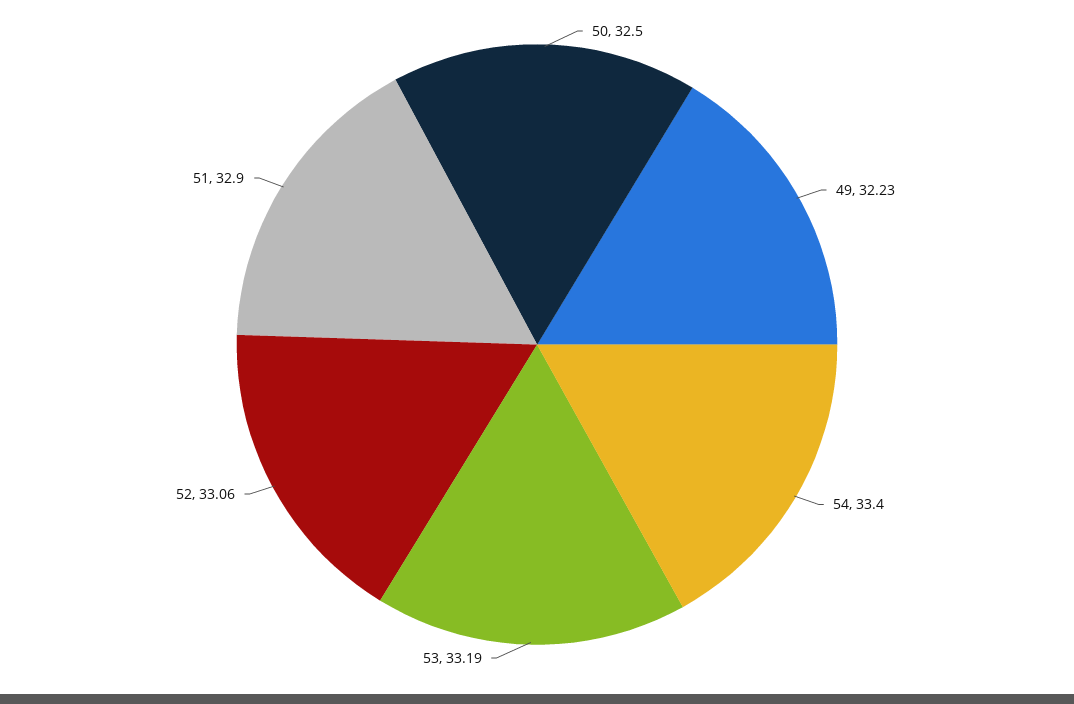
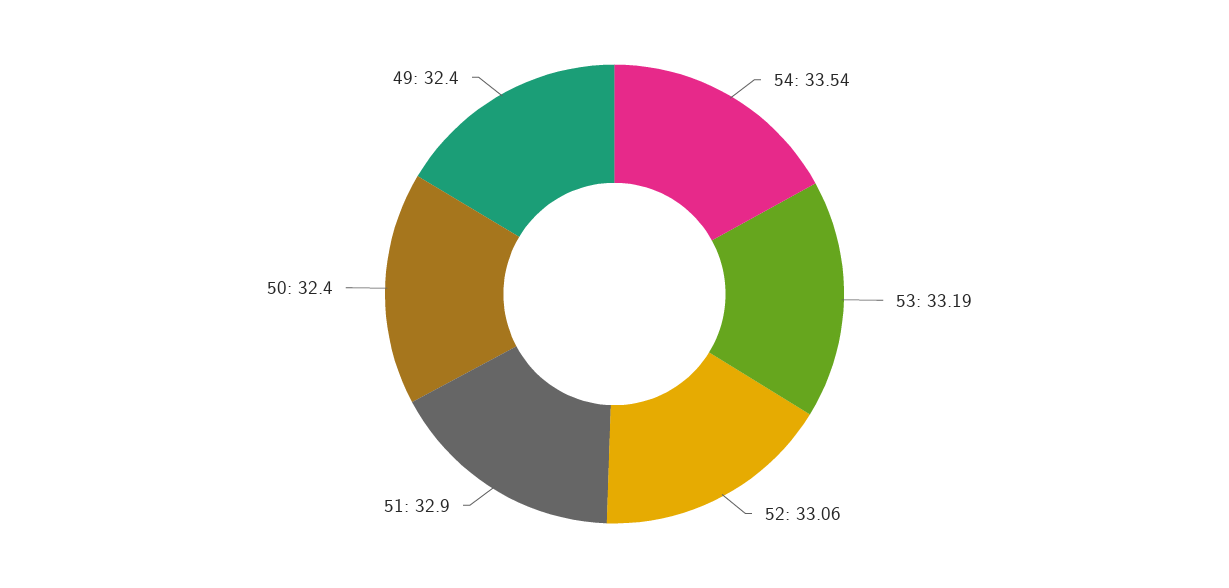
  {
-   "50": 32.5,
+   "50": 32.4,
-   "49": 32.23,
+   "49": 32.4,
-   "54": 33.4,
+   "54": 33.54,
    "53": 33.19,
    "52": 33.06,
    "51": 32.9
  }

